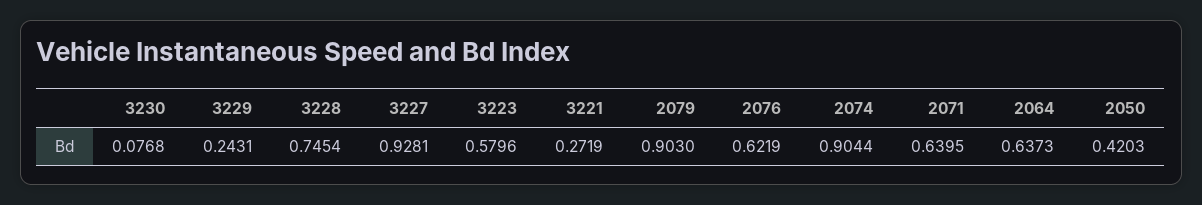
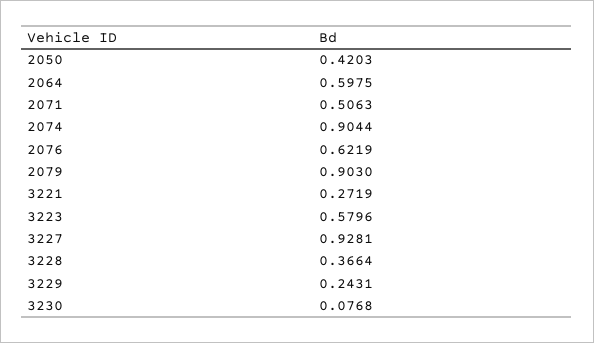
  {
    "3230": 0.0768,
    "3229": 0.2431,
-   "3228": 0.7454,
+   "3228": 0.3664,
    "3227": 0.9281,
    "3223": 0.5796,
    "3221": 0.2719,
    "2079": 0.903,
    "2076": 0.6219,
    "2074": 0.9044,
-   "2071": 0.6395,
+   "2071": 0.5063,
-   "2064": 0.6373,
+   "2064": 0.5975,
    "2050": 0.4203
  }

